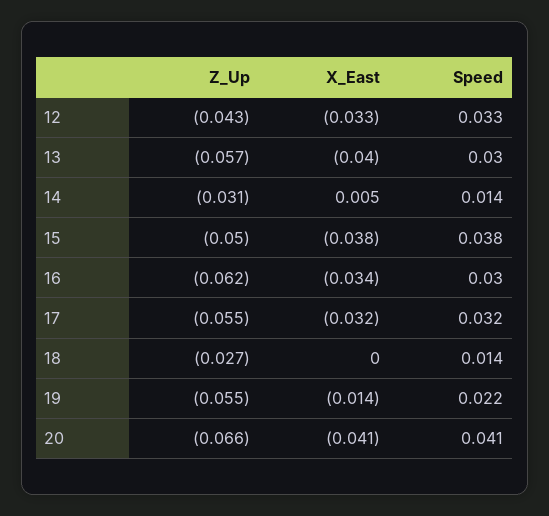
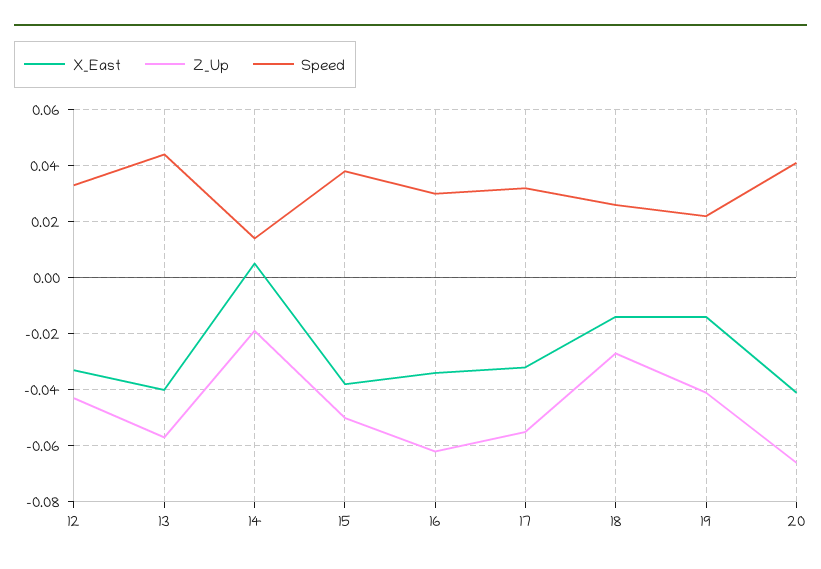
  {
    "Z_Up": {
      "12": -0.043,
      "13": -0.057,
-     "14": -0.031,
+     "14": -0.02,
      "15": -0.05,
      "16": -0.062,
      "17": -0.055,
      "18": -0.027,
-     "19": -0.055,
+     "19": -0.04,
      "20": -0.066
    },
    "X_East": {
      "12": -0.033,
      "13": -0.04,
      "14": 0.005,
      "15": -0.038,
      "16": -0.034,
      "17": -0.032,
-     "18": 0,
+     "18": -0.015,
      "19": -0.014,
      "20": -0.041
    },
    "Speed": {
      "12": 0.033,
-     "13": 0.03,
+     "13": 0.045,
      "14": 0.014,
      "15": 0.038,
      "16": 0.03,
      "17": 0.032,
-     "18": 0.014,
+     "18": 0.025,
      "19": 0.022,
      "20": 0.041
    }
  }

